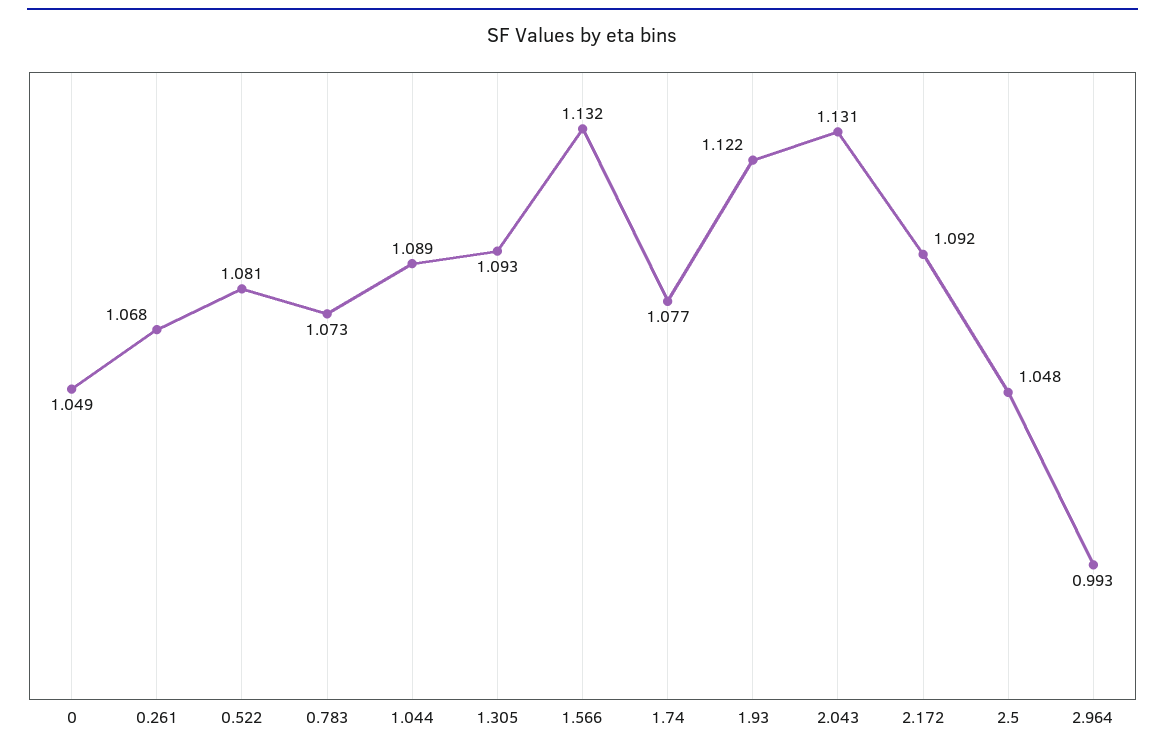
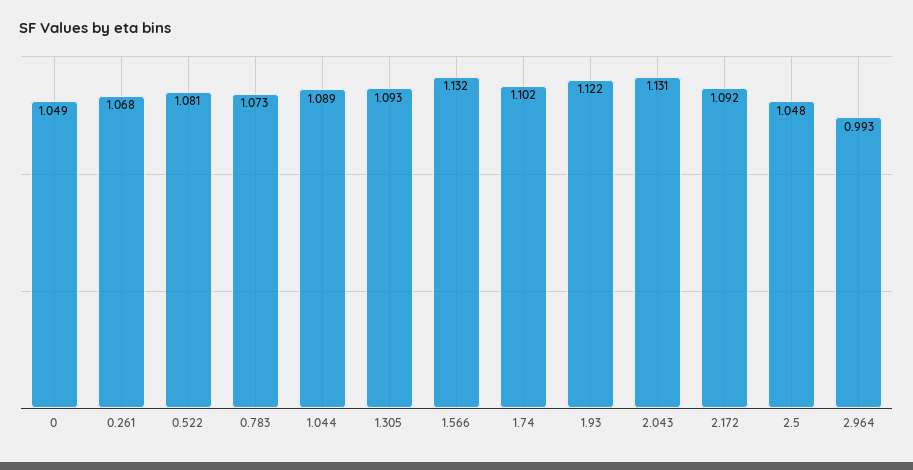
  {
    "0": 1.049,
    "0.261": 1.068,
    "0.522": 1.081,
    "0.783": 1.073,
    "1.044": 1.089,
    "1.305": 1.093,
    "1.566": 1.132,
-   "1.74": 1.077,
+   "1.74": 1.102,
    "1.93": 1.122,
    "2.043": 1.131,
    "2.172": 1.092,
    "2.5": 1.048,
    "2.964": 0.993
  }

